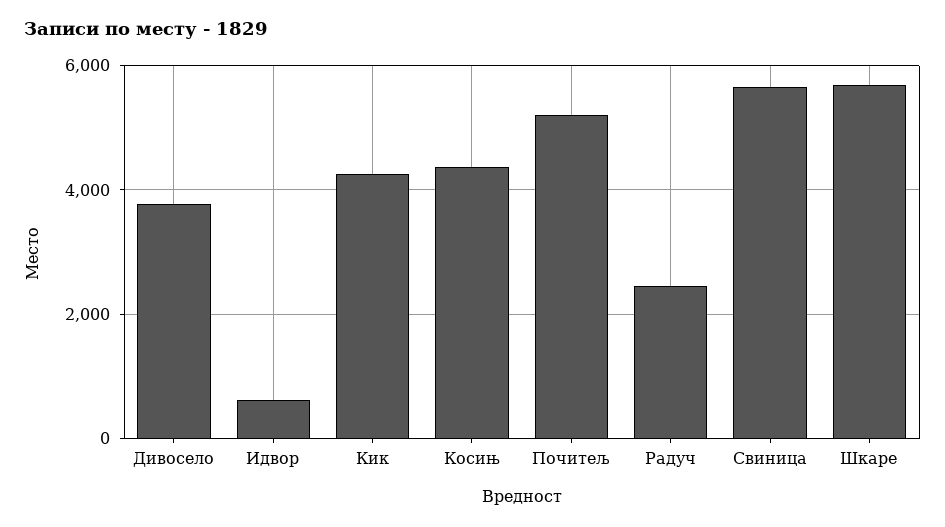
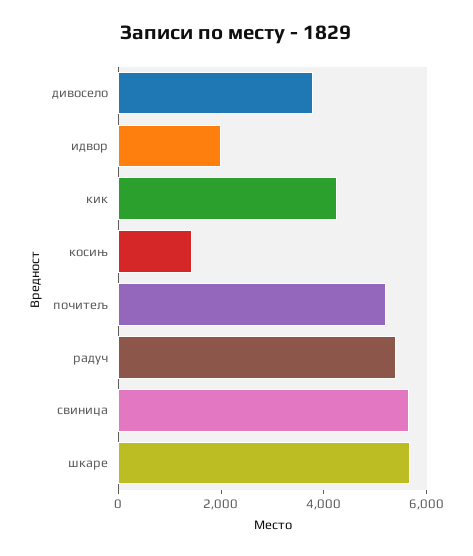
  {
    "Дивосело": 3800,
-   "Идвор": 600,
+   "Идвор": 2000,
    "Кик": 4200,
-   "Косињ": 4400,
+   "Косињ": 1500,
    "Почитељ": 5200,
-   "Радуч": 2400,
+   "Радуч": 5500,
    "Свиница": 5600,
    "Шкаре": 5600
  }

